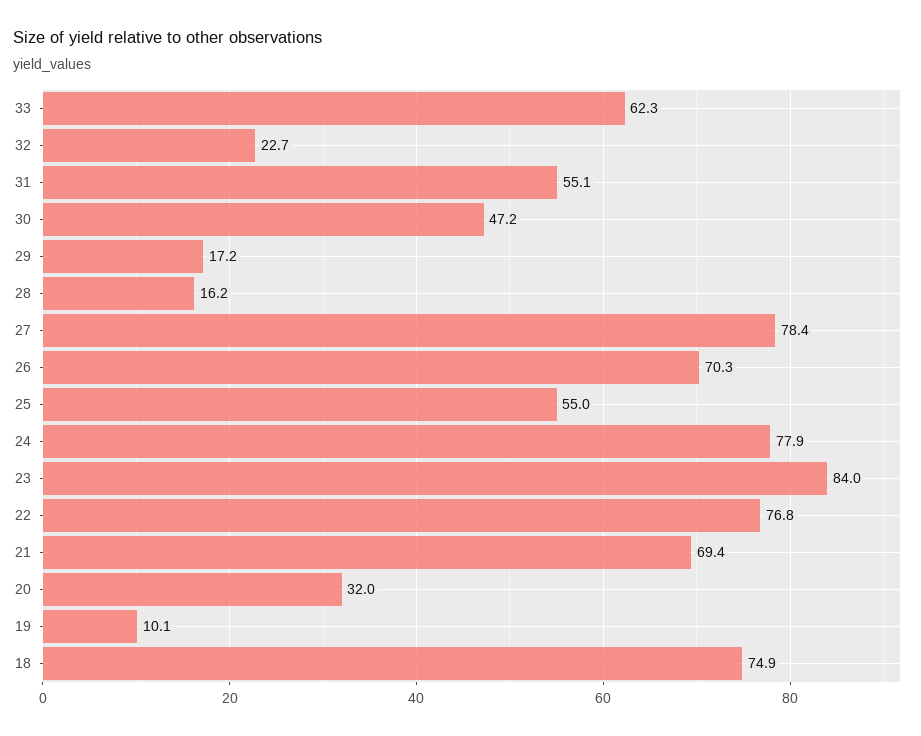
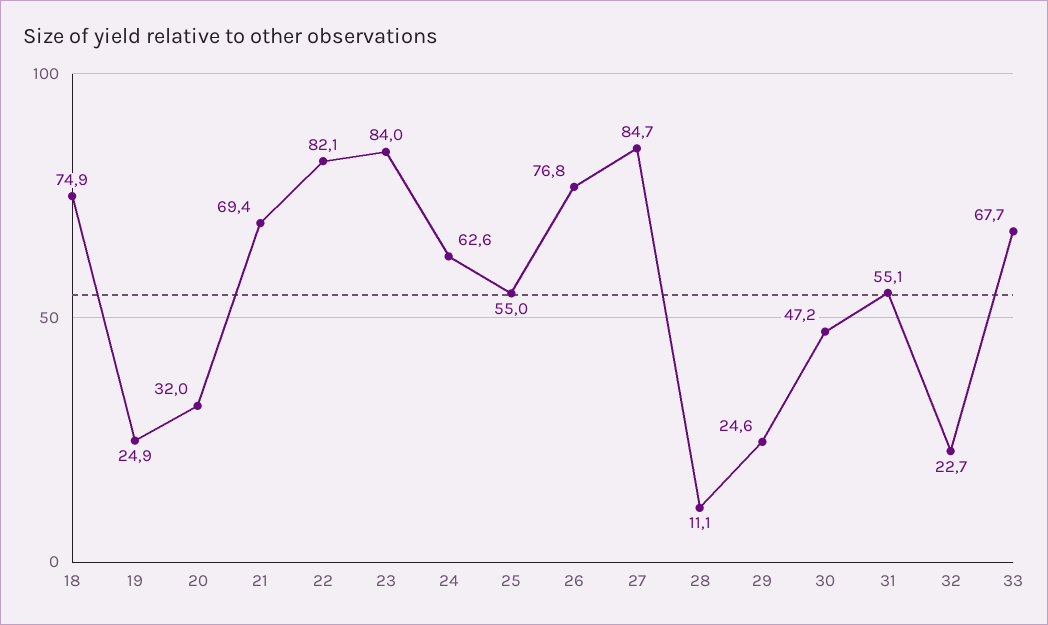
  {
-   "33": 62.3,
+   "33": 67.7,
    "32": 22.7,
    "31": 55.1,
    "30": 47.2,
-   "29": 17.2,
+   "29": 24.6,
-   "28": 16.2,
+   "28": 11.1,
-   "27": 78.4,
+   "27": 84.7,
-   "26": 70.3,
+   "26": 76.8,
    "25": 55,
-   "24": 77.9,
+   "24": 62.6,
    "23": 84,
-   "22": 76.8,
+   "22": 82.1,
    "21": 69.4,
    "20": 32,
-   "19": 10.1,
+   "19": 24.9,
    "18": 74.9
  }

